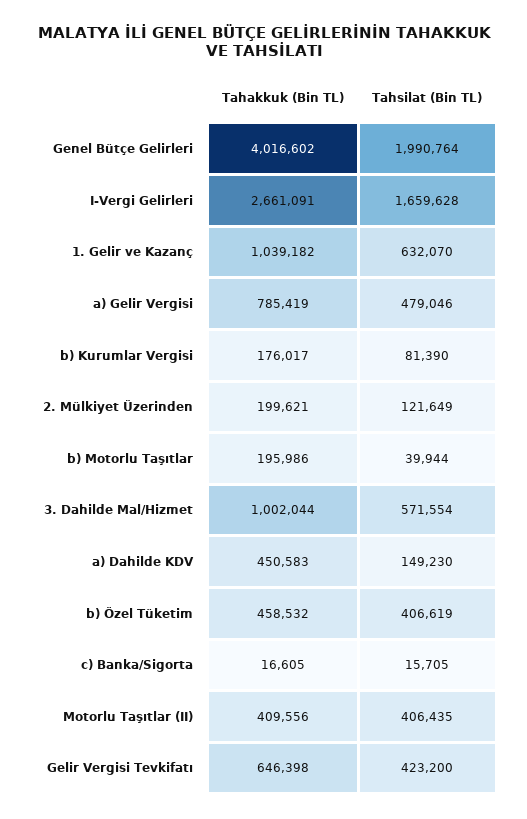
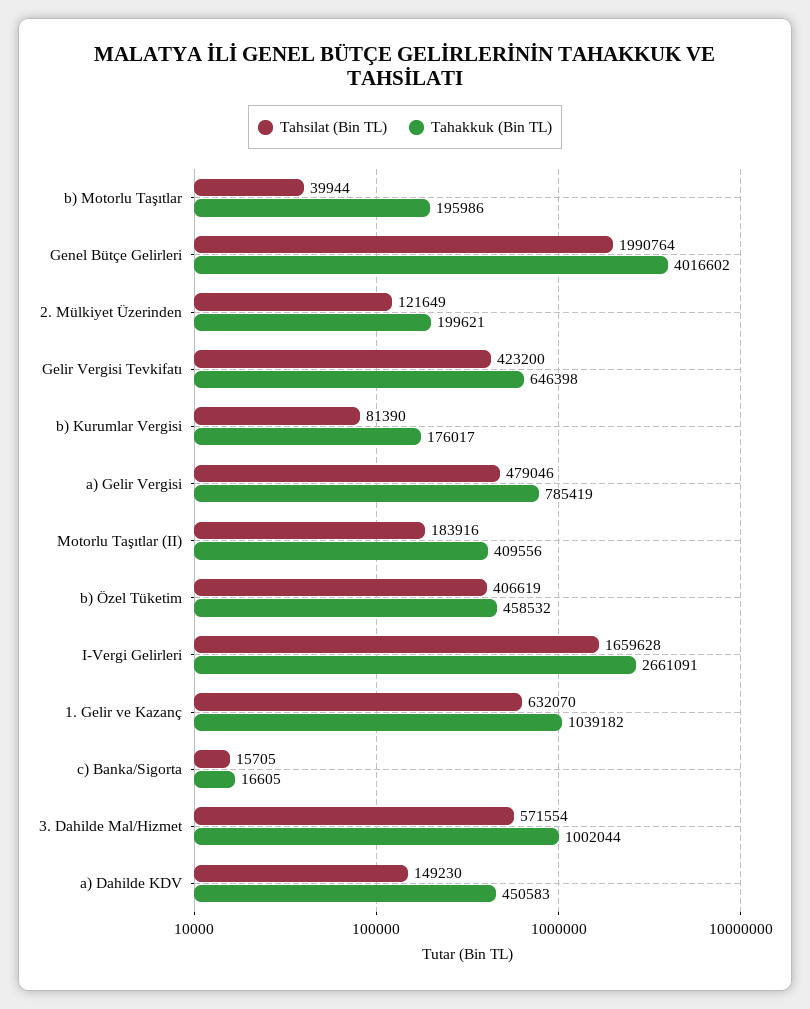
  {
    "Tahakkuk (Bin TL)": {
      "Genel Bütçe Gelirleri": 4016602,
      "I-Vergi Gelirleri": 2661091,
      "1. Gelir ve Kazanç": 1039182,
      "a) Gelir Vergisi": 785419,
      "b) Kurumlar Vergisi": 176017,
      "2. Mülkiyet Üzerinden": 199621,
      "b) Motorlu Taşıtlar": 195986,
      "3. Dahilde Mal/Hizmet": 1002044,
      "a) Dahilde KDV": 450583,
      "b) Özel Tüketim": 458532,
      "c) Banka/Sigorta": 16605,
      "Motorlu Taşıtlar (II)": 409556,
      "Gelir Vergisi Tevkifatı": 646398
    },
    "Tahsilat (Bin TL)": {
      "Genel Bütçe Gelirleri": 1990764,
      "I-Vergi Gelirleri": 1659628,
      "1. Gelir ve Kazanç": 632070,
      "a) Gelir Vergisi": 479046,
      "b) Kurumlar Vergisi": 81390,
      "2. Mülkiyet Üzerinden": 121649,
      "b) Motorlu Taşıtlar": 39944,
      "3. Dahilde Mal/Hizmet": 571554,
      "a) Dahilde KDV": 149230,
      "b) Özel Tüketim": 406619,
      "c) Banka/Sigorta": 15705,
-     "Motorlu Taşıtlar (II)": 406435,
+     "Motorlu Taşıtlar (II)": 183916,
      "Gelir Vergisi Tevkifatı": 423200
    }
  }

